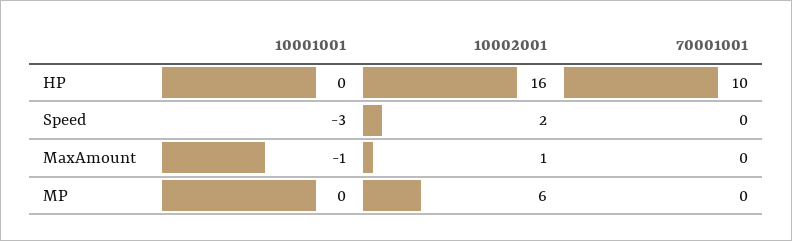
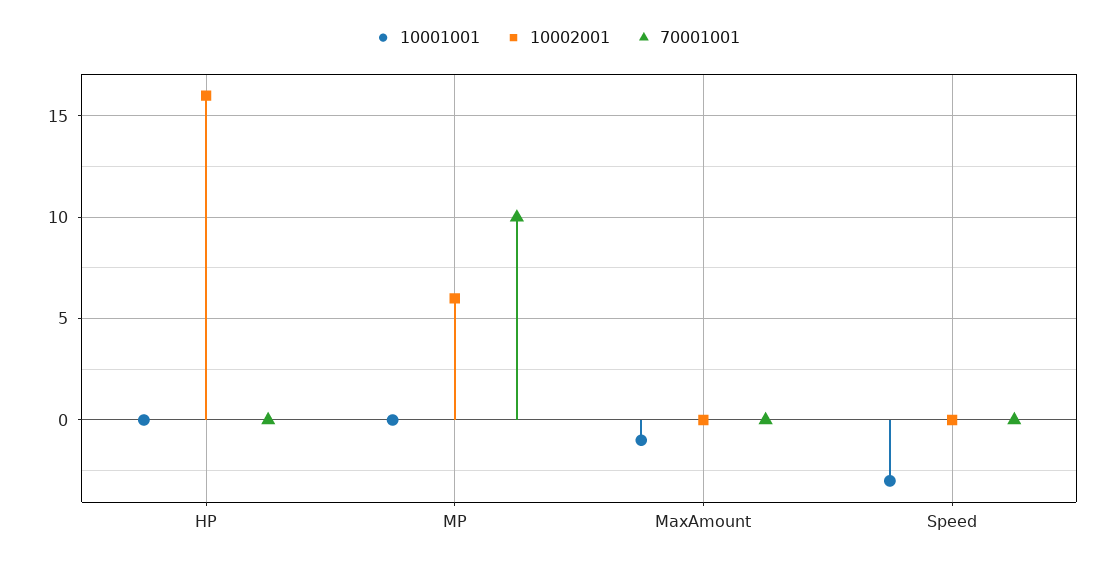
  {
    "10001001": {
      "HP": 0,
      "Speed": -3,
      "MaxAmount": -1,
      "MP": 0
    },
    "10002001": {
      "HP": 16,
-     "Speed": 2,
+     "Speed": 0,
-     "MaxAmount": 1,
+     "MaxAmount": 0,
      "MP": 6
    },
    "70001001": {
-     "HP": 10,
+     "HP": 0,
      "Speed": 0,
      "MaxAmount": 0,
-     "MP": 0
+     "MP": 10
    }
  }

